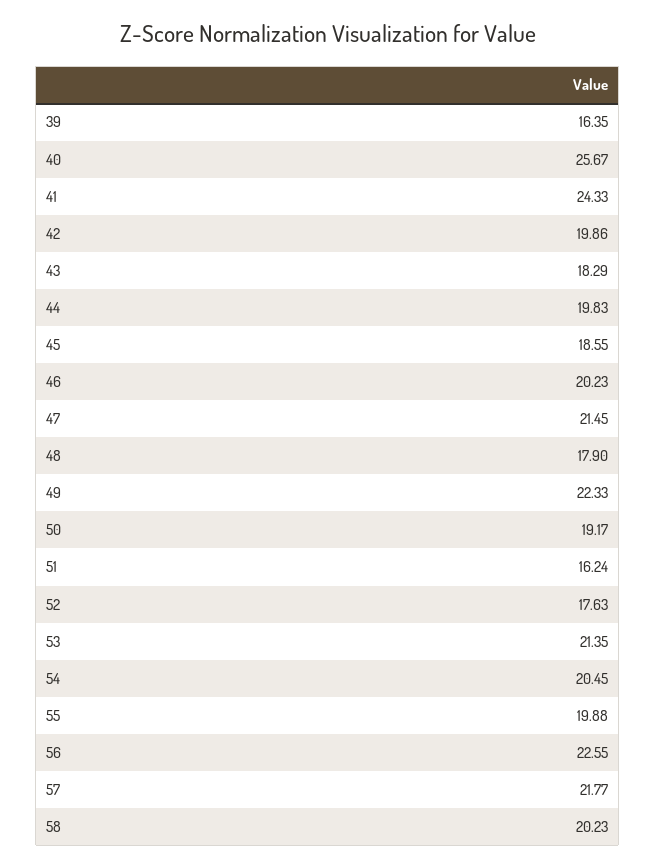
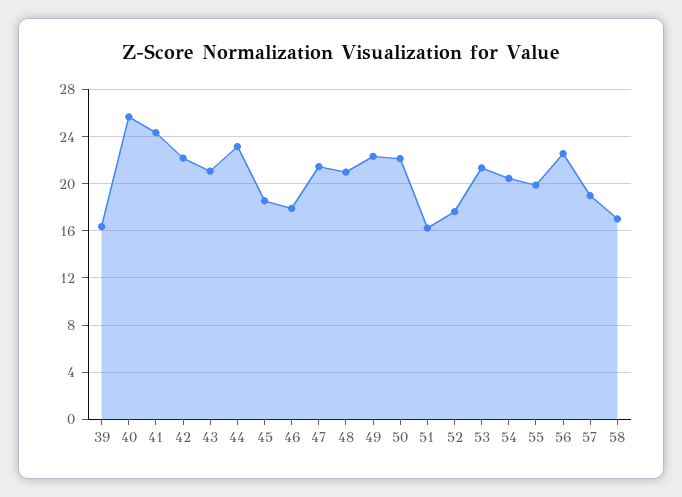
  {
    "39": 16.35,
    "40": 25.67,
    "41": 24.33,
-   "42": 19.86,
+   "42": 22,
-   "43": 18.29,
+   "43": 21,
-   "44": 19.83,
+   "44": 23,
    "45": 18.55,
-   "46": 20.23,
+   "46": 18,
    "47": 21.45,
-   "48": 17.9,
+   "48": 21,
    "49": 22.33,
-   "50": 19.17,
+   "50": 22,
    "51": 16.24,
    "52": 17.63,
    "53": 21.35,
    "54": 20.45,
    "55": 19.88,
    "56": 22.55,
-   "57": 21.77,
+   "57": 19,
-   "58": 20.23
+   "58": 17
  }

